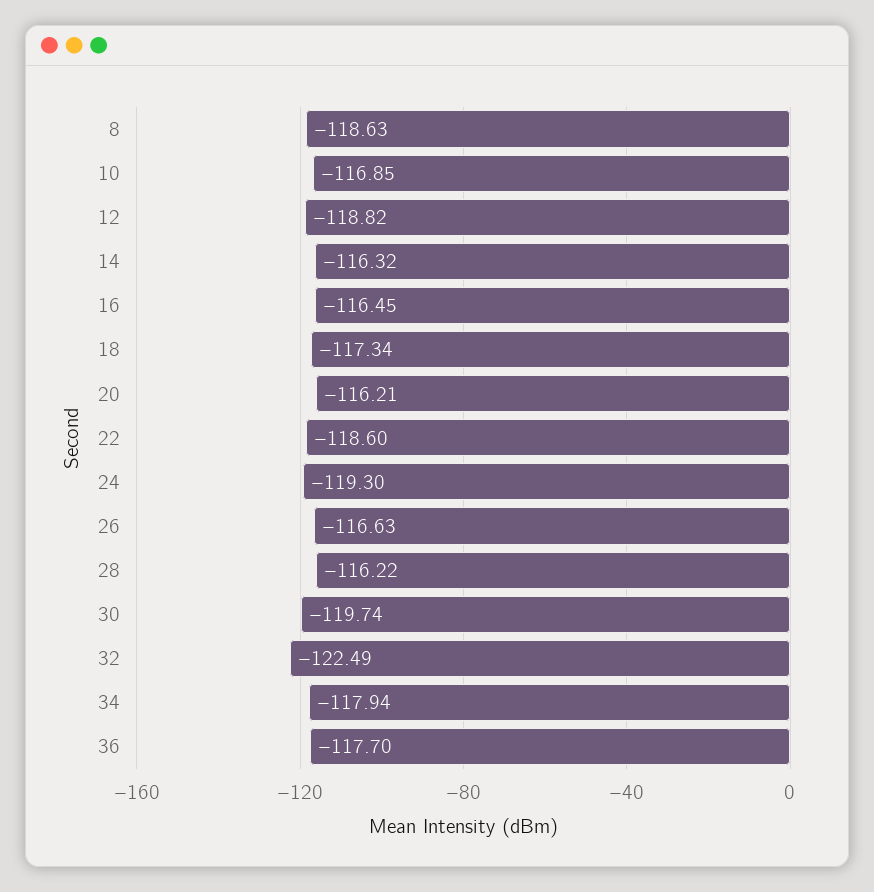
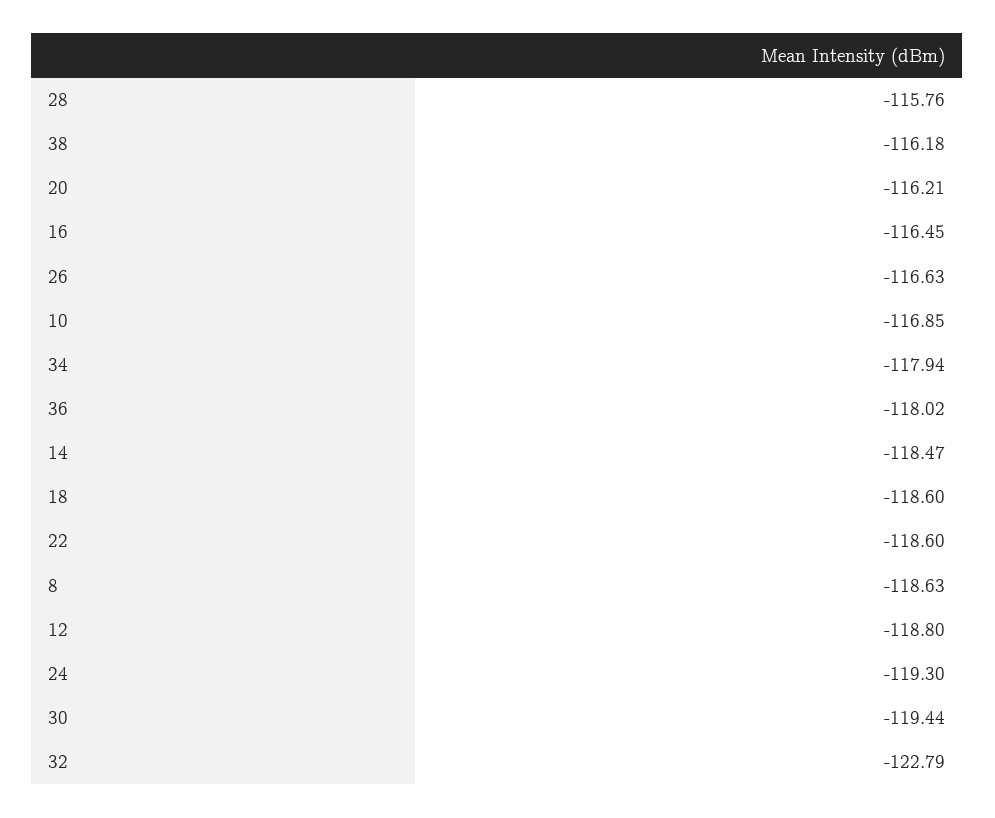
  {
    "8": -118.63,
    "10": -116.85,
-   "12": -118.82,
+   "12": -118.8,
-   "14": -116.32,
+   "14": -118.47,
    "16": -116.45,
-   "18": -117.34,
+   "18": -118.6,
    "20": -116.21,
    "22": -118.6,
    "24": -119.3,
    "26": -116.63,
-   "28": -116.22,
+   "28": -115.76,
-   "30": -119.74,
+   "30": -119.44,
-   "32": -122.49,
+   "32": -122.79,
    "34": -117.94,
-   "36": -117.7
+   "36": -118.02,
+   "38": -116.18
  }

